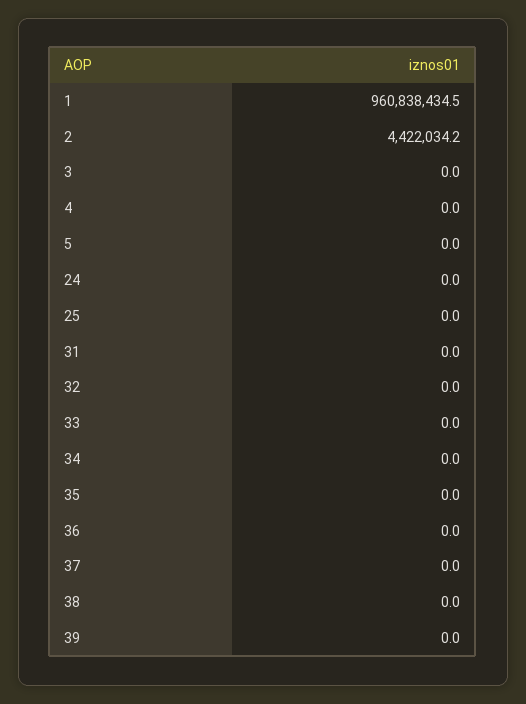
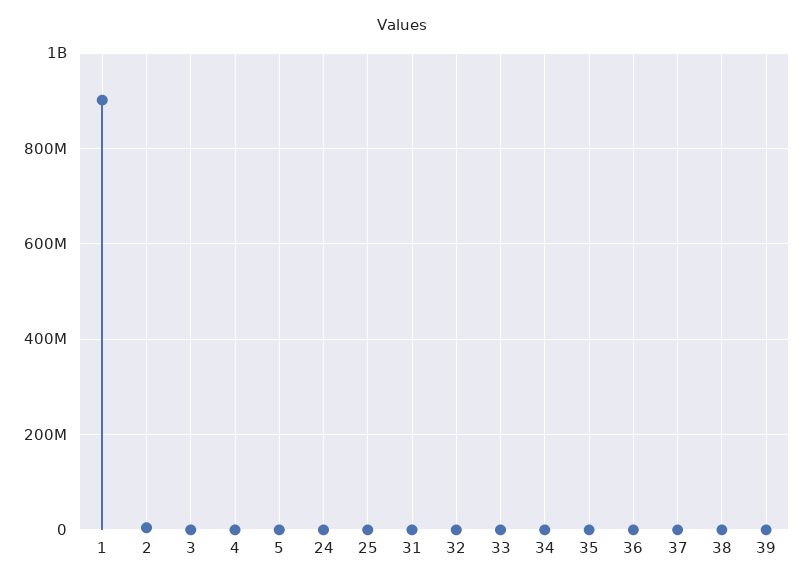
  {
-   "1": 960838434.5,
+   "1": 900000000,
    "2": 4422034.2,
    "3": 0,
    "4": 0,
    "5": 0,
    "24": 0,
    "25": 0,
    "31": 0,
    "32": 0,
    "33": 0,
    "34": 0,
    "35": 0,
    "36": 0,
    "37": 0,
    "38": 0,
    "39": 0
  }

